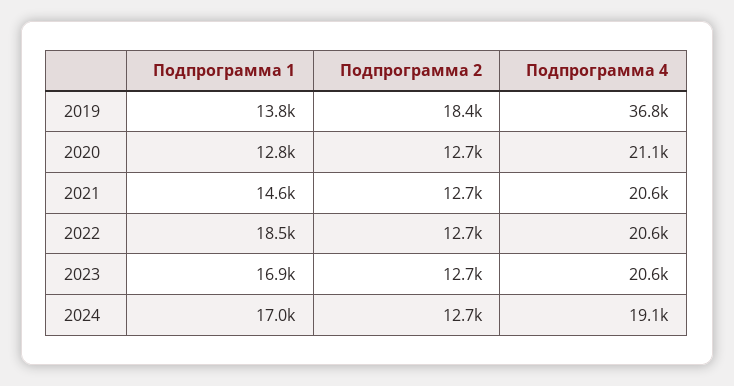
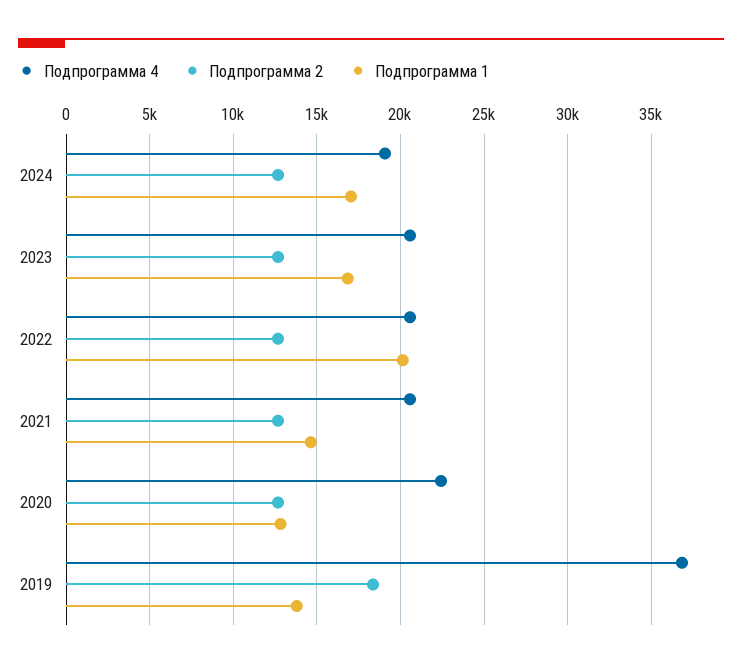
  {
    "Подпрограмма 1": {
      "2019": 13800,
      "2020": 12800,
      "2021": 14600,
-     "2022": 18500,
+     "2022": 20000,
      "2023": 16900,
      "2024": 17000
    },
    "Подпрограмма 2": {
      "2019": 18400,
      "2020": 12700,
      "2021": 12700,
      "2022": 12700,
      "2023": 12700,
      "2024": 12700
    },
    "Подпрограмма 4": {
      "2019": 36800,
-     "2020": 21100,
+     "2020": 22500,
      "2021": 20600,
      "2022": 20600,
      "2023": 20600,
      "2024": 19100
    }
  }

